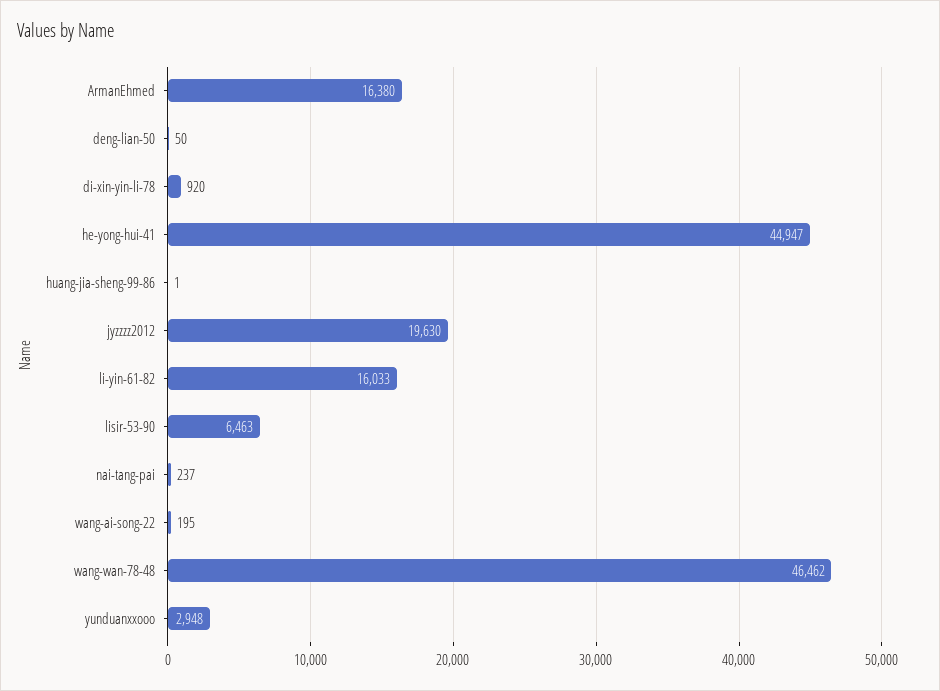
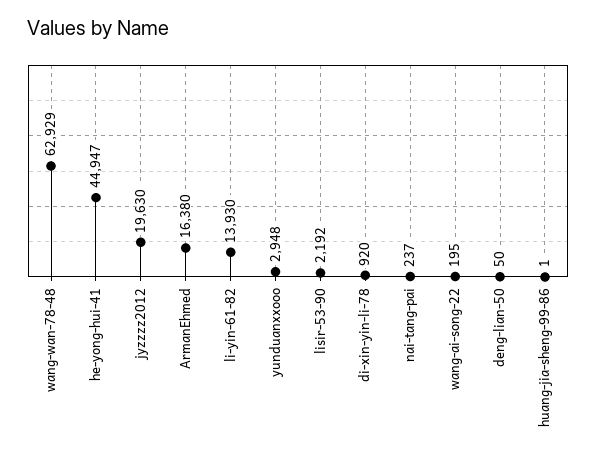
  {
    "ArmanEhmed": 16380,
    "deng-lian-50": 50,
    "di-xin-yin-li-78": 920,
    "he-yong-hui-41": 44947,
    "huang-jia-sheng-99-86": 1,
    "jyzzzz2012": 19630,
-   "li-yin-61-82": 16033,
+   "li-yin-61-82": 13930,
-   "lisir-53-90": 6463,
+   "lisir-53-90": 2192,
    "nai-tang-pai": 237,
    "wang-ai-song-22": 195,
-   "wang-wan-78-48": 46462,
+   "wang-wan-78-48": 62929,
    "yunduanxxooo": 2948
  }

